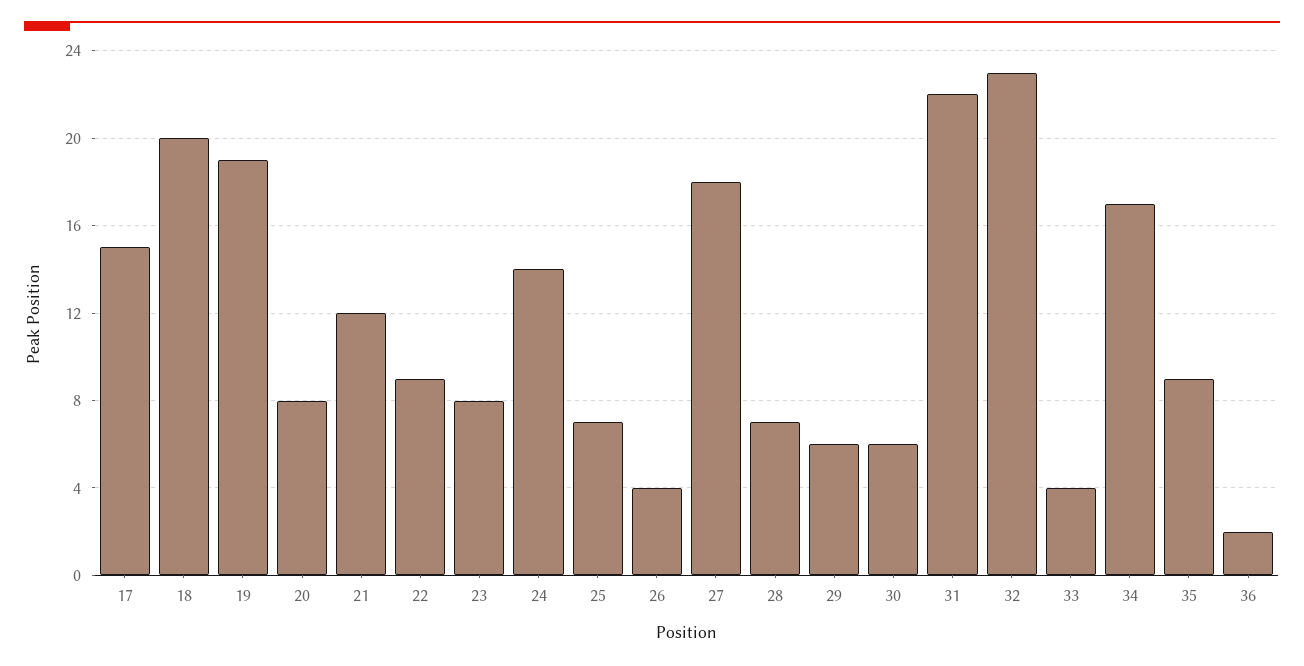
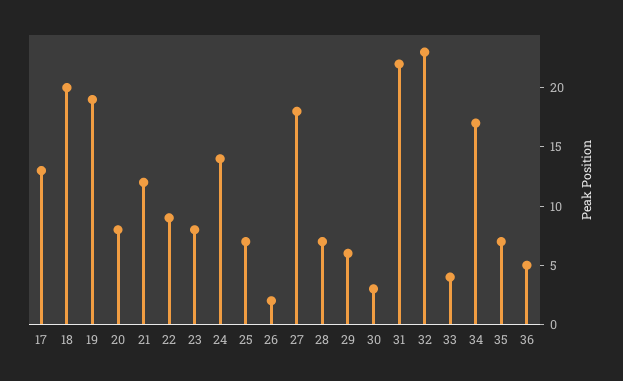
  {
-   "17": 15,
+   "17": 13,
    "18": 20,
    "19": 19,
    "20": 8,
    "21": 12,
    "22": 9,
    "23": 8,
    "24": 14,
    "25": 7,
-   "26": 4,
+   "26": 2,
    "27": 18,
    "28": 7,
    "29": 6,
-   "30": 6,
+   "30": 3,
    "31": 22,
    "32": 23,
    "33": 4,
    "34": 17,
-   "35": 9,
+   "35": 7,
-   "36": 2
+   "36": 5
  }

